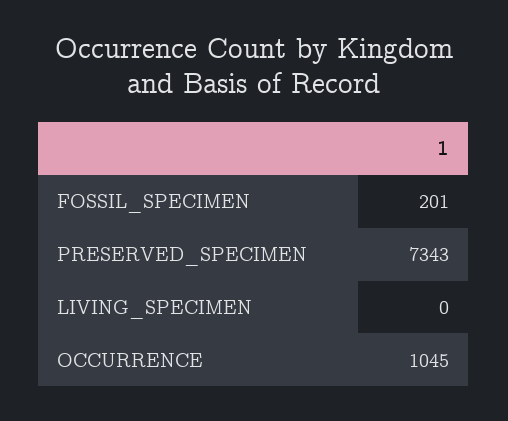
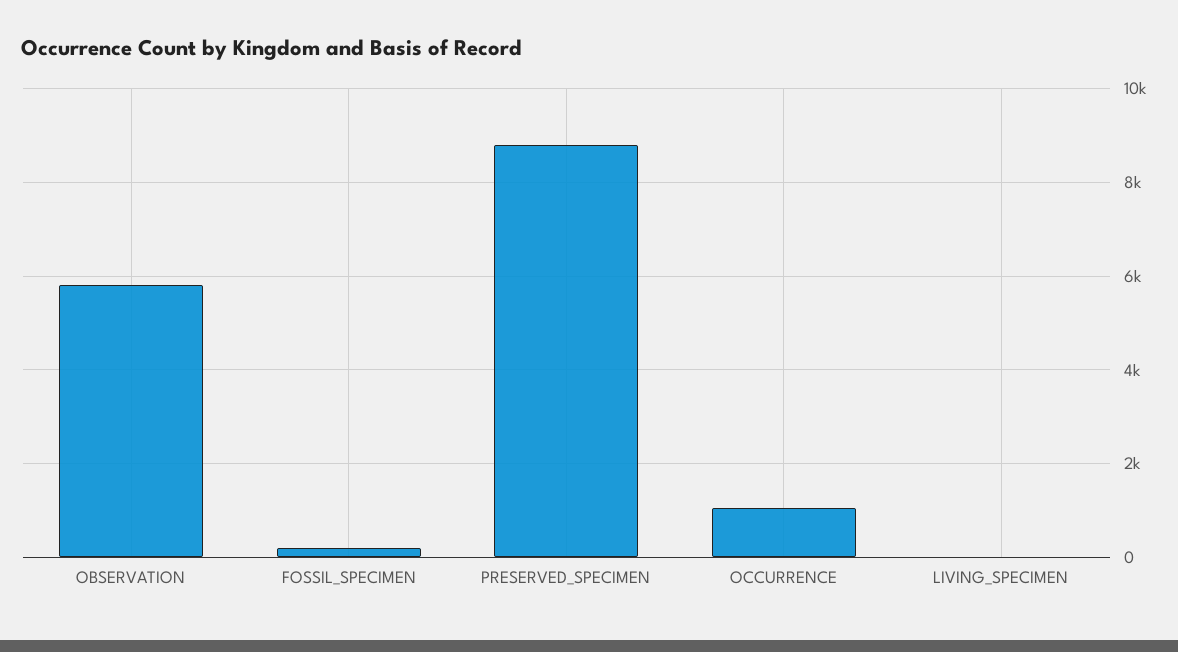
  {
    "FOSSIL_SPECIMEN": 201,
-   "PRESERVED_SPECIMEN": 7343,
+   "PRESERVED_SPECIMEN": 8800,
    "LIVING_SPECIMEN": 0,
-   "OCCURRENCE": 1045
+   "OCCURRENCE": 1045,
+   "OBSERVATION": 5800
  }

